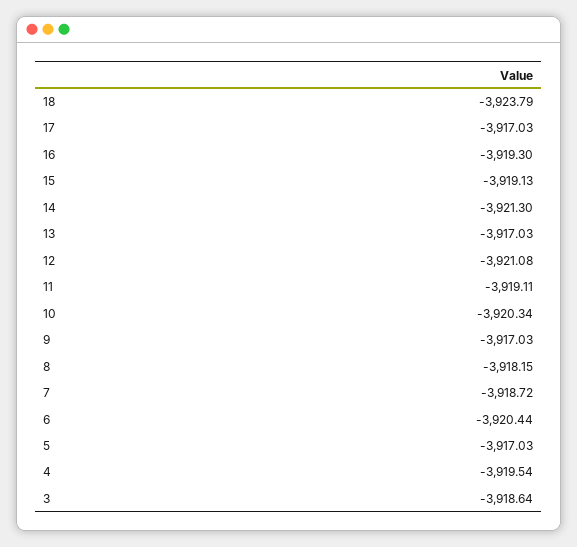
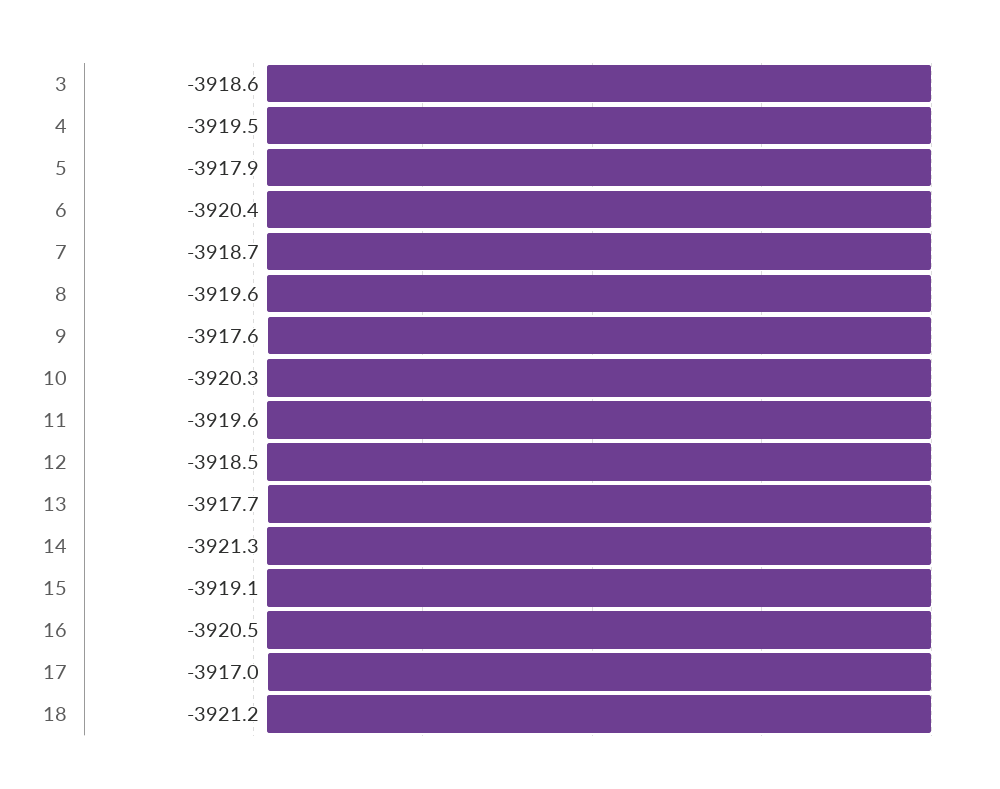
  {
-   "18": -3923.79,
+   "18": -3921.2,
    "17": -3917.03,
-   "16": -3919.3,
+   "16": -3920.5,
    "15": -3919.13,
    "14": -3921.3,
-   "13": -3917.03,
+   "13": -3917.7,
-   "12": -3921.08,
+   "12": -3918.5,
-   "11": -3919.11,
+   "11": -3919.6,
    "10": -3920.34,
-   "9": -3917.03,
+   "9": -3917.6,
-   "8": -3918.15,
+   "8": -3919.6,
    "7": -3918.72,
    "6": -3920.44,
-   "5": -3917.03,
+   "5": -3917.9,
    "4": -3919.54,
    "3": -3918.64
  }

